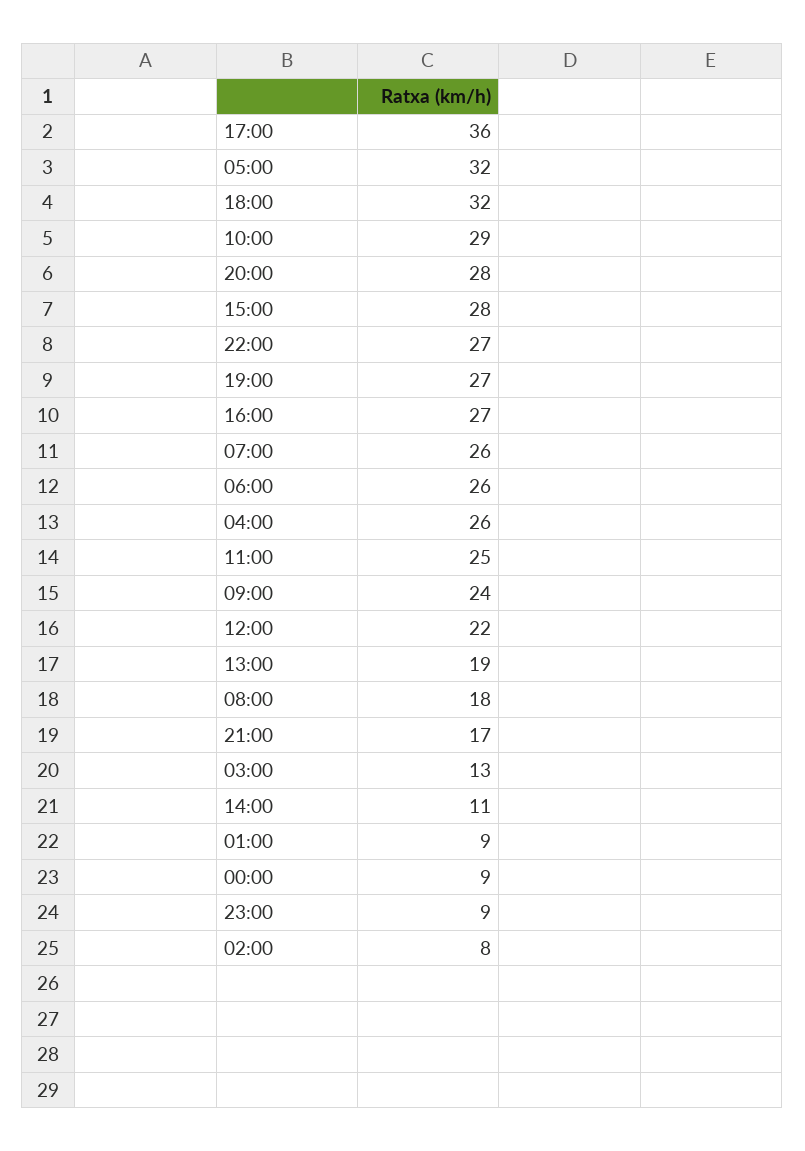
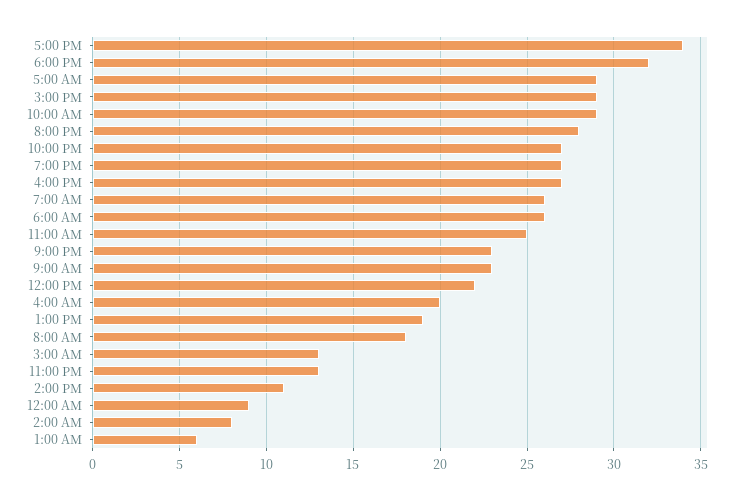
  {
-   "17:00": 36,
+   "17:00": 34,
-   "05:00": 32,
+   "05:00": 29,
    "18:00": 32,
    "10:00": 29,
    "20:00": 28,
-   "15:00": 28,
+   "15:00": 29,
    "22:00": 27,
    "19:00": 27,
    "16:00": 27,
    "07:00": 26,
    "06:00": 26,
-   "04:00": 26,
+   "04:00": 20,
    "11:00": 25,
-   "09:00": 24,
+   "09:00": 23,
    "12:00": 22,
    "13:00": 19,
    "08:00": 18,
-   "21:00": 17,
+   "21:00": 23,
    "03:00": 13,
    "14:00": 11,
-   "01:00": 9,
+   "01:00": 6,
    "00:00": 9,
-   "23:00": 9,
+   "23:00": 13,
    "02:00": 8
  }

